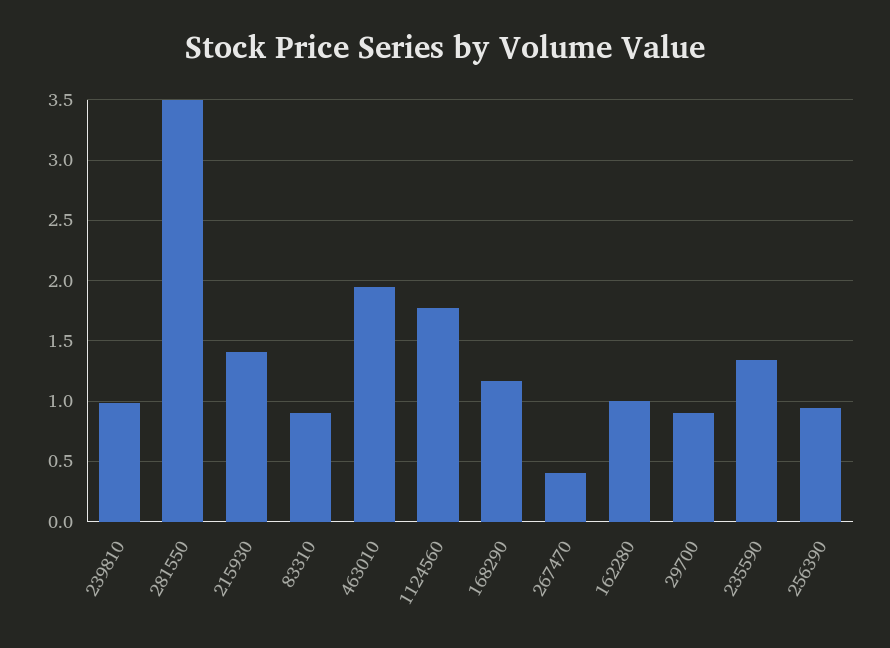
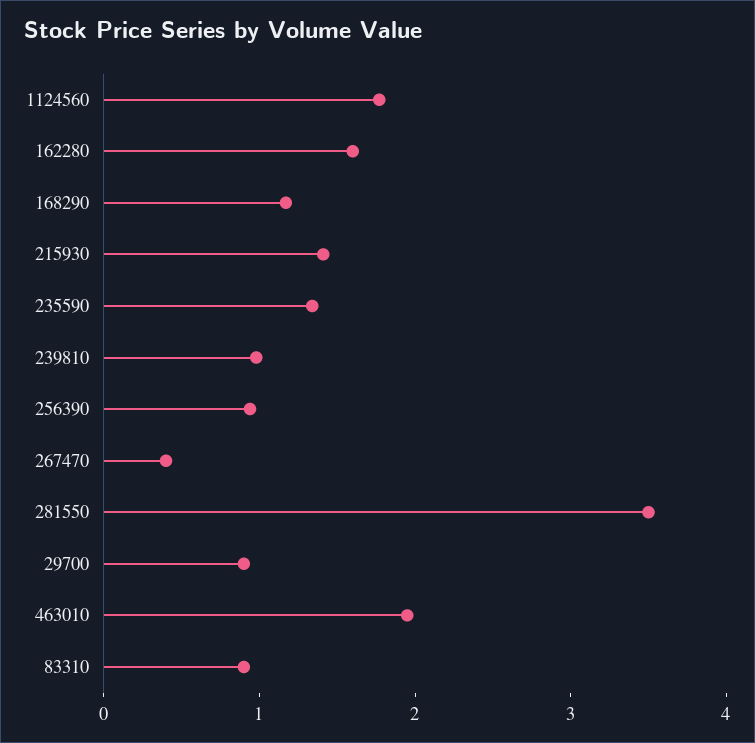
  {
    "239810": 1,
    "281550": 3.5,
    "215930": 1.4,
    "83310": 0.9,
    "463010": 1.95,
    "1124560": 1.75,
    "168290": 1.15,
    "267470": 0.4,
-   "162280": 1,
+   "162280": 1.6,
    "29700": 0.9,
    "235590": 1.35,
    "256390": 0.95
  }

